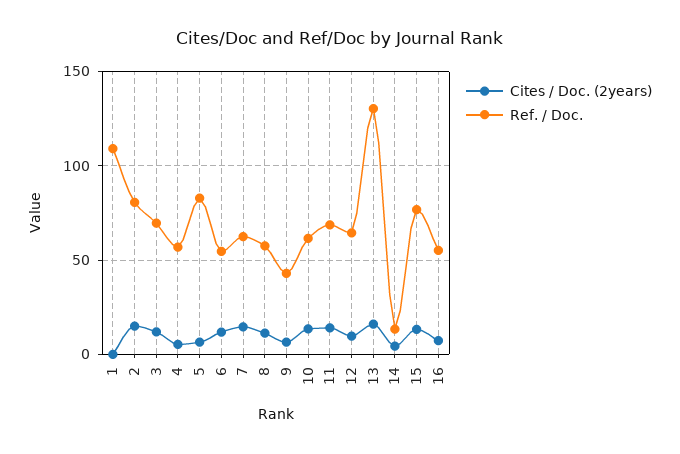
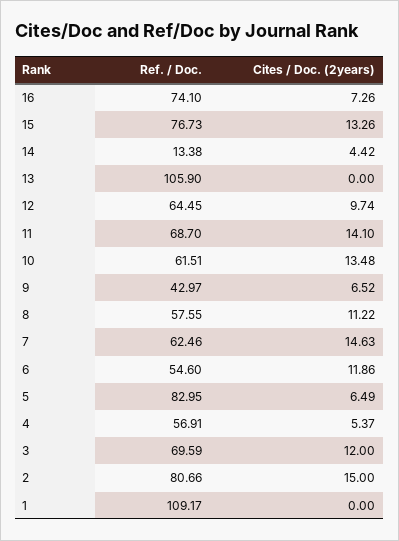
  {
    "Cites / Doc. (2years)": {
      "1": 0,
      "2": 15,
      "3": 12,
      "4": 5.37,
      "5": 6.49,
      "6": 11.86,
      "7": 14.63,
      "8": 11.22,
      "9": 6.52,
      "10": 13.48,
      "11": 14.1,
      "12": 9.74,
-     "13": 15,
+     "13": 0,
      "14": 4.42,
      "15": 13.26,
      "16": 7.26
    },
    "Ref. / Doc.": {
      "1": 109.17,
      "2": 80.66,
      "3": 69.59,
      "4": 56.91,
      "5": 82.95,
      "6": 54.6,
      "7": 62.46,
      "8": 57.55,
      "9": 42.97,
      "10": 61.51,
      "11": 68.7,
      "12": 64.45,
-     "13": 130,
+     "13": 105.9,
      "14": 13.38,
      "15": 76.73,
-     "16": 55
+     "16": 74.1
    }
  }

